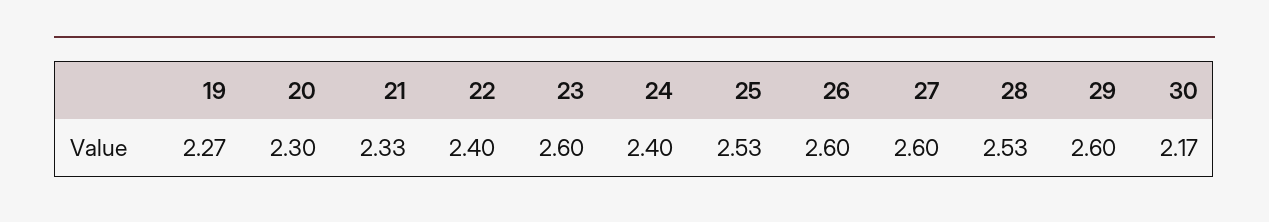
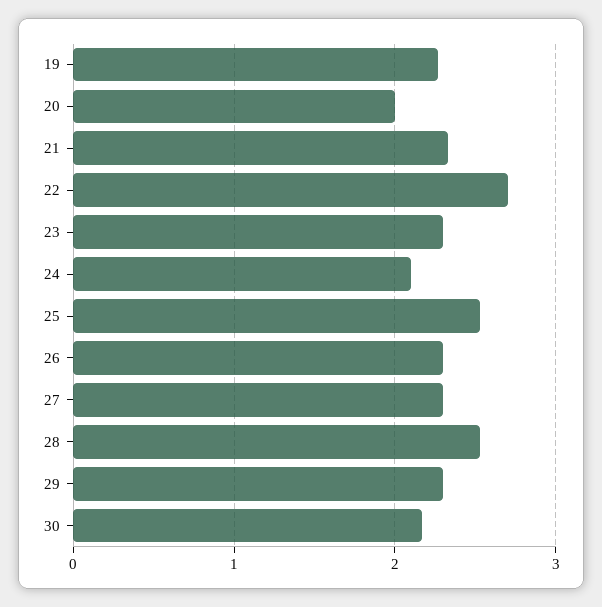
  {
    "19": 2.27,
-   "20": 2.3,
+   "20": 2,
    "21": 2.33,
-   "22": 2.4,
+   "22": 2.7,
-   "23": 2.6,
+   "23": 2.3,
-   "24": 2.4,
+   "24": 2.1,
    "25": 2.53,
-   "26": 2.6,
+   "26": 2.3,
-   "27": 2.6,
+   "27": 2.3,
    "28": 2.53,
-   "29": 2.6,
+   "29": 2.3,
    "30": 2.17
  }

